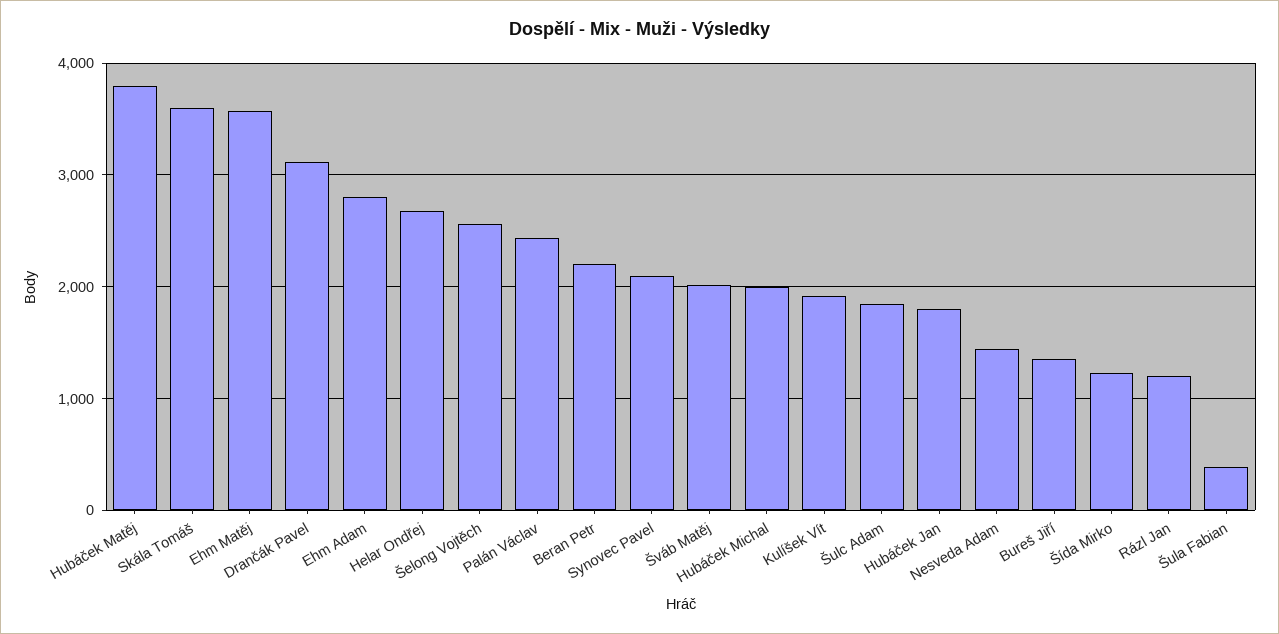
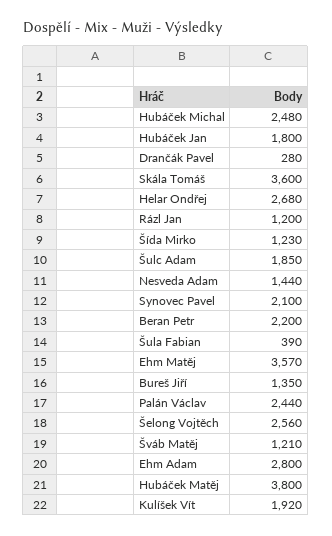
  {
    "Hubáček Matěj": 3800,
    "Skála Tomáš": 3600,
    "Ehm Matěj": 3570,
-   "Drančák Pavel": 3100,
+   "Drančák Pavel": 280,
    "Ehm Adam": 2800,
    "Helar Ondřej": 2680,
    "Šelong Vojtěch": 2560,
    "Palán Václav": 2440,
    "Beran Petr": 2200,
    "Synovec Pavel": 2100,
-   "Šváb Matěj": 2000,
+   "Šváb Matěj": 1210,
-   "Hubáček Michal": 2000,
+   "Hubáček Michal": 2480,
    "Kulíšek Vít": 1920,
    "Šulc Adam": 1850,
    "Hubáček Jan": 1800,
    "Nesveda Adam": 1440,
    "Bureš Jiří": 1350,
    "Šída Mirko": 1230,
    "Rázl Jan": 1200,
    "Šula Fabian": 390
  }

